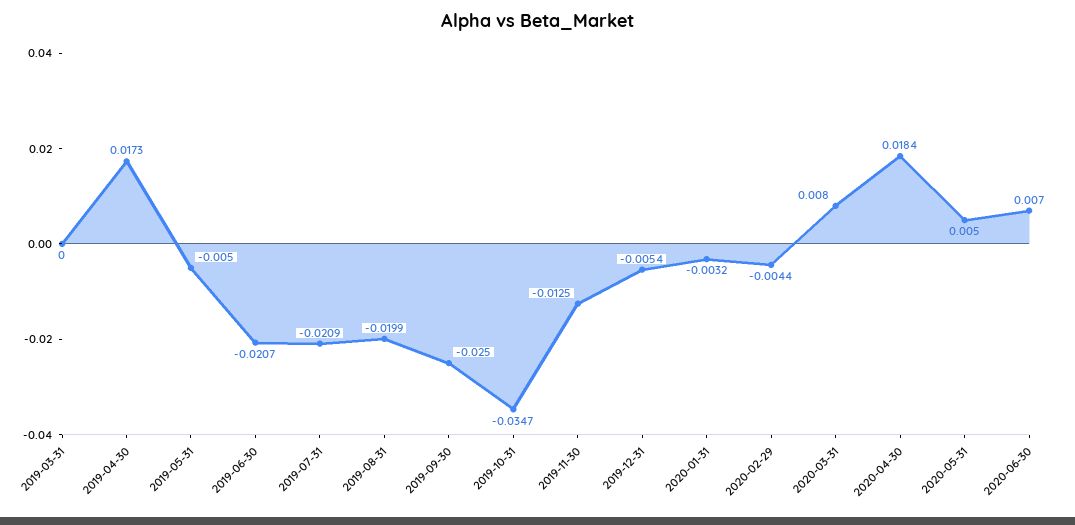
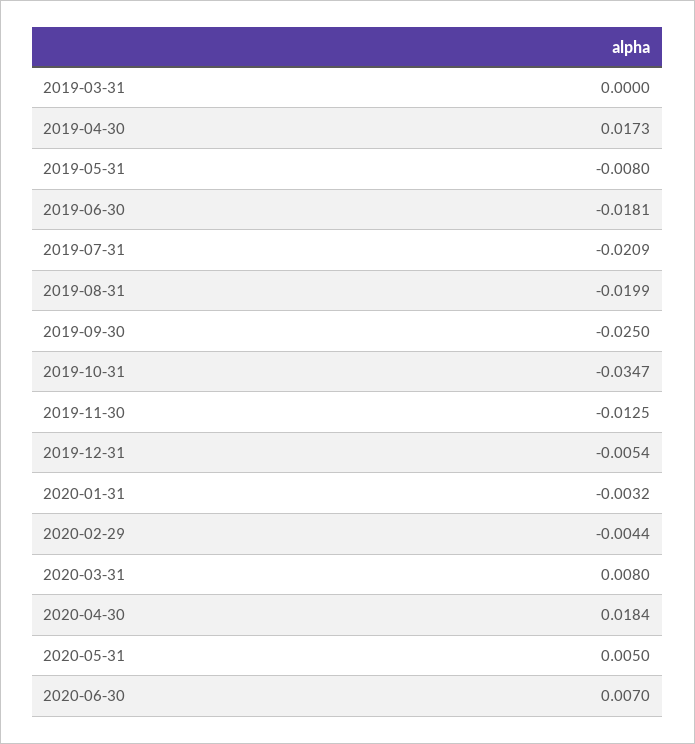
  {
    "2019-03-31": 0,
    "2019-04-30": 0.0173,
-   "2019-05-31": -0.005,
+   "2019-05-31": -0.008,
-   "2019-06-30": -0.0207,
+   "2019-06-30": -0.0181,
    "2019-07-31": -0.0209,
    "2019-08-31": -0.0199,
    "2019-09-30": -0.025,
    "2019-10-31": -0.0347,
    "2019-11-30": -0.0125,
    "2019-12-31": -0.0054,
    "2020-01-31": -0.0032,
    "2020-02-29": -0.0044,
    "2020-03-31": 0.008,
    "2020-04-30": 0.0184,
    "2020-05-31": 0.005,
    "2020-06-30": 0.007
  }

